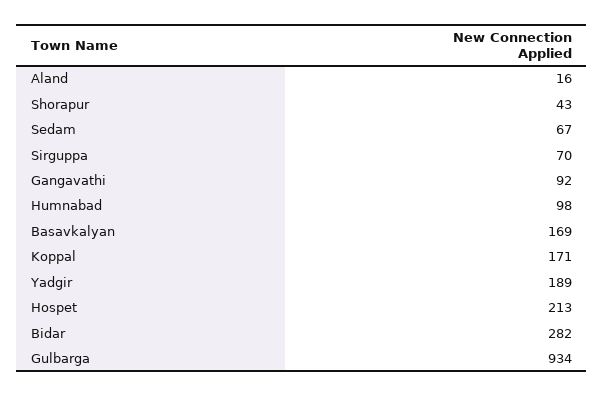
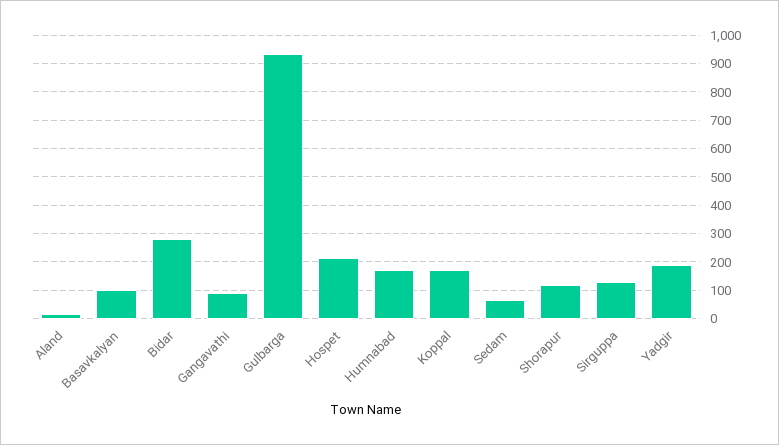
  {
    "Aland": 16,
-   "Shorapur": 43,
+   "Shorapur": 125,
    "Sedam": 67,
-   "Sirguppa": 70,
+   "Sirguppa": 125,
    "Gangavathi": 92,
-   "Humnabad": 98,
+   "Humnabad": 175,
-   "Basavkalyan": 169,
+   "Basavkalyan": 100,
    "Koppal": 171,
    "Yadgir": 189,
    "Hospet": 213,
    "Bidar": 282,
    "Gulbarga": 934
  }

